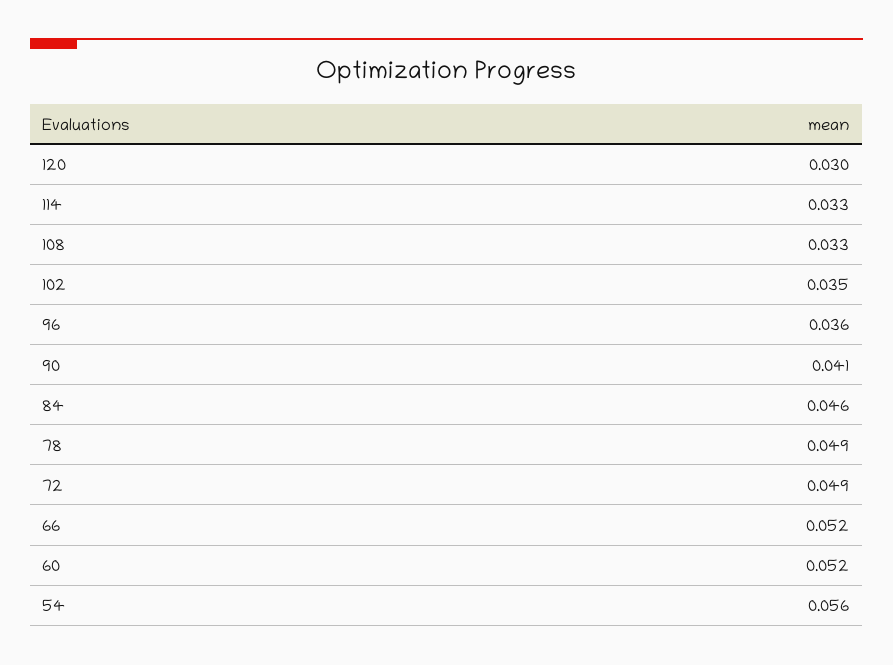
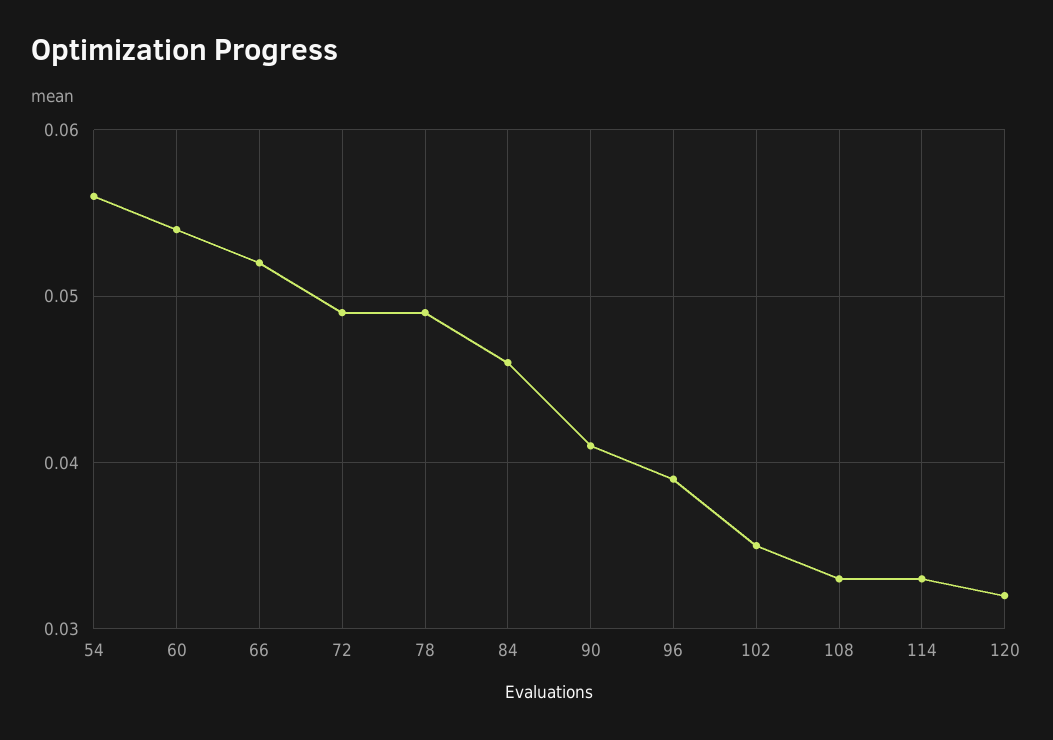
  {
-   "120": 0.03,
+   "120": 0.032,
    "114": 0.033,
    "108": 0.033,
    "102": 0.035,
-   "96": 0.036,
+   "96": 0.039,
    "90": 0.041,
    "84": 0.046,
    "78": 0.049,
    "72": 0.049,
    "66": 0.052,
-   "60": 0.052,
+   "60": 0.054,
    "54": 0.056
  }

